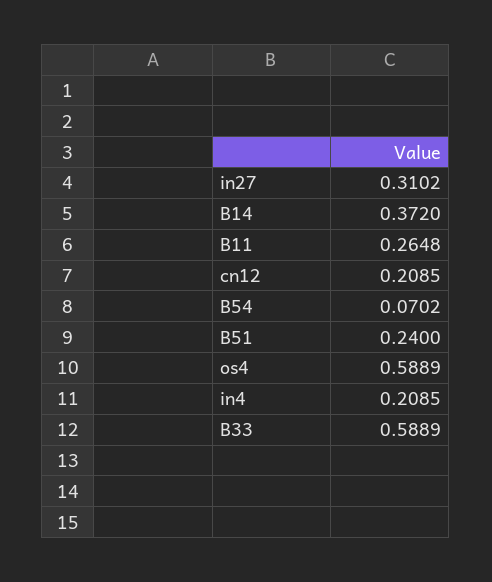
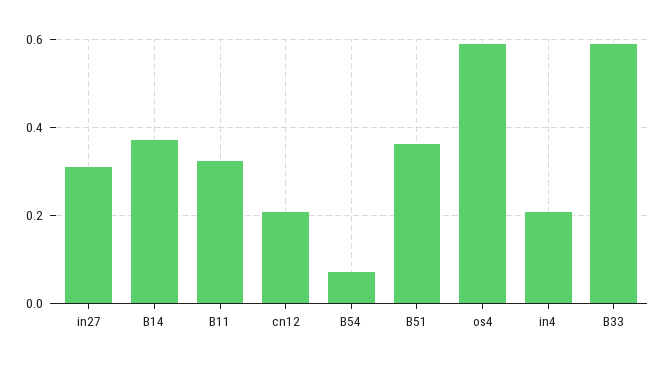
  {
    "in27": 0.3102,
    "B14": 0.372,
-   "B11": 0.2648,
+   "B11": 0.32,
    "cn12": 0.2085,
    "B54": 0.0702,
-   "B51": 0.24,
+   "B51": 0.36,
    "os4": 0.5889,
    "in4": 0.2085,
    "B33": 0.5889
  }

